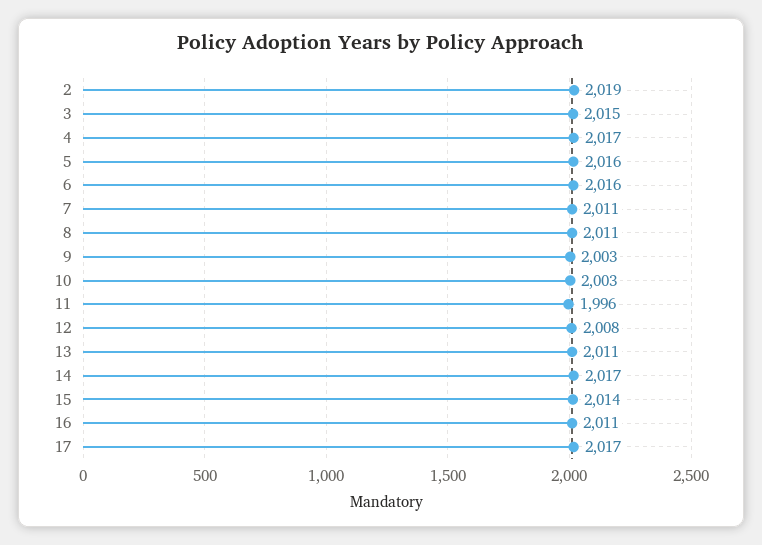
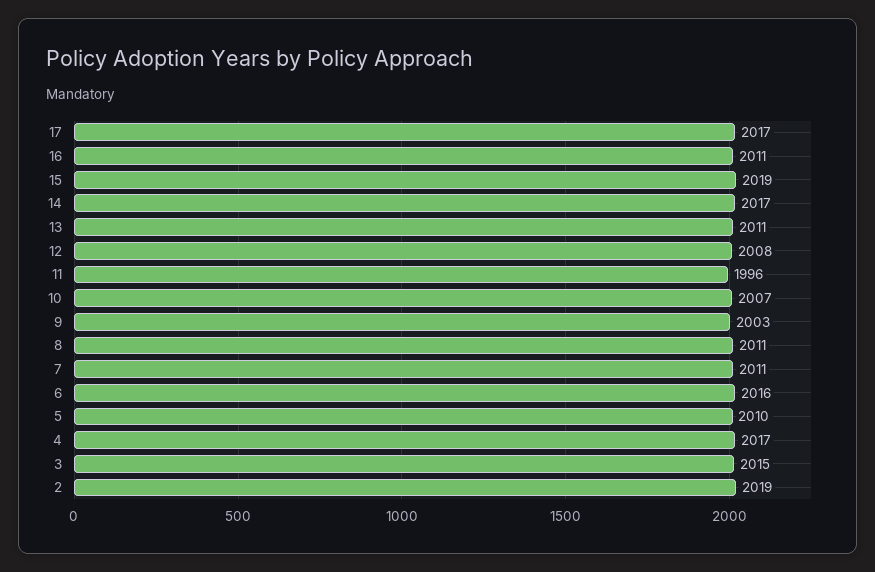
  {
    "2": 2019,
    "3": 2015,
    "4": 2017,
-   "5": 2016,
+   "5": 2010,
    "6": 2016,
    "7": 2011,
    "8": 2011,
    "9": 2003,
-   "10": 2003,
+   "10": 2007,
    "11": 1996,
    "12": 2008,
    "13": 2011,
    "14": 2017,
-   "15": 2014,
+   "15": 2019,
    "16": 2011,
    "17": 2017
  }

